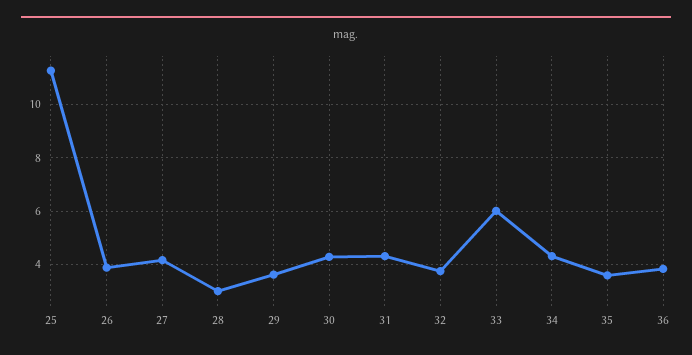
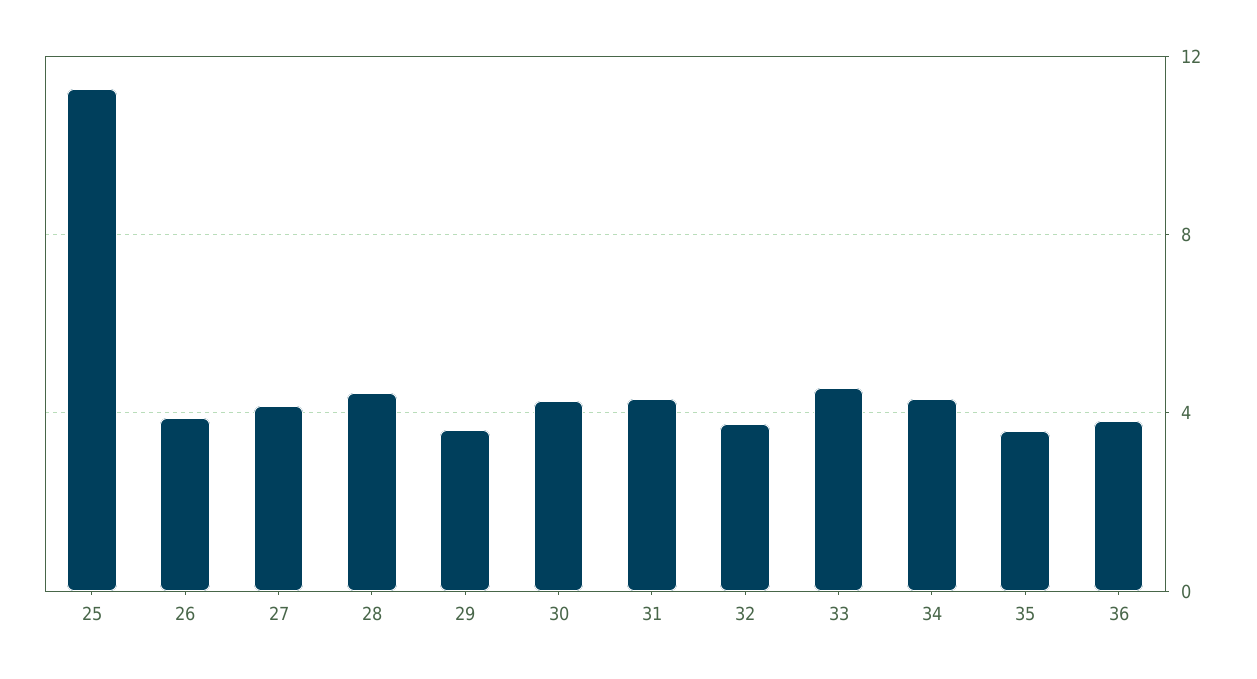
  {
    "25": 11.25,
    "26": 4,
    "27": 4.25,
-   "28": 3,
+   "28": 4.5,
    "29": 3.5,
    "30": 4.25,
    "31": 4.25,
    "32": 3.75,
-   "33": 6,
+   "33": 4.5,
    "34": 4.25,
    "35": 3.5,
    "36": 3.75
  }

